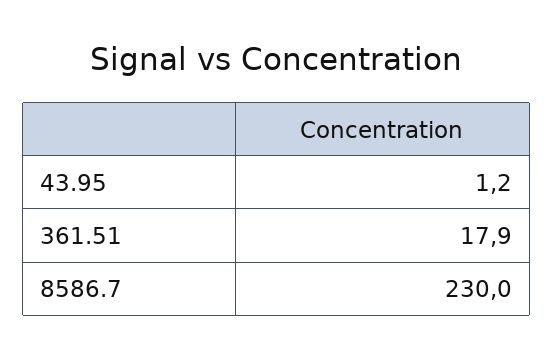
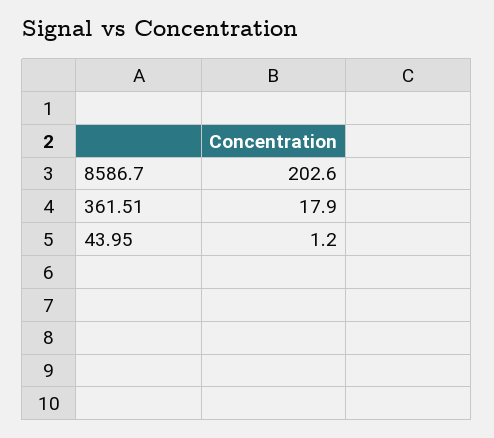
  {
    "43.95": 1.2,
    "361.51": 17.9,
-   "8586.7": 230
+   "8586.7": 202.6
  }

